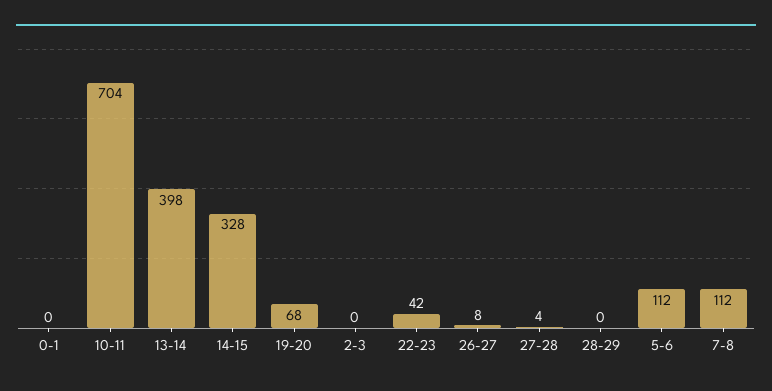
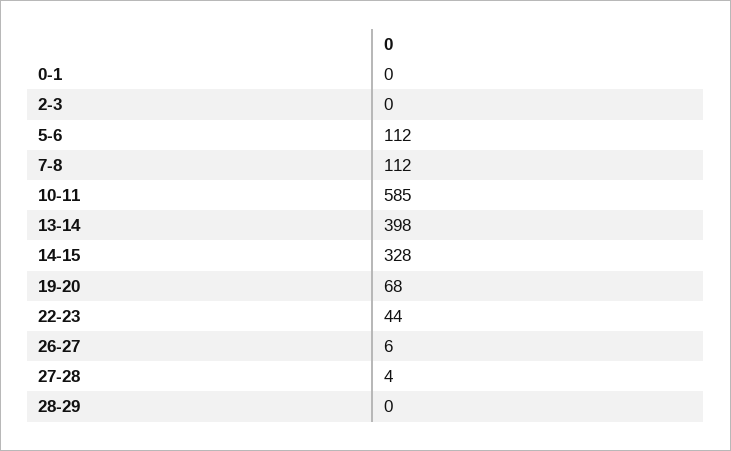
  {
    "0-1": 0,
-   "10-11": 704,
+   "10-11": 585,
    "13-14": 398,
    "14-15": 328,
    "19-20": 68,
    "2-3": 0,
-   "22-23": 42,
+   "22-23": 44,
-   "26-27": 8,
+   "26-27": 6,
    "27-28": 4,
    "28-29": 0,
    "5-6": 112,
    "7-8": 112
  }

